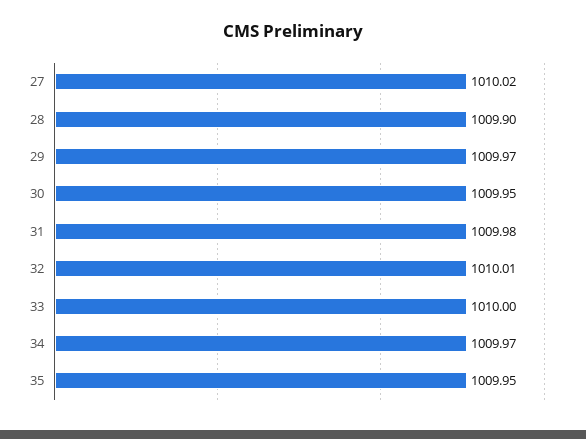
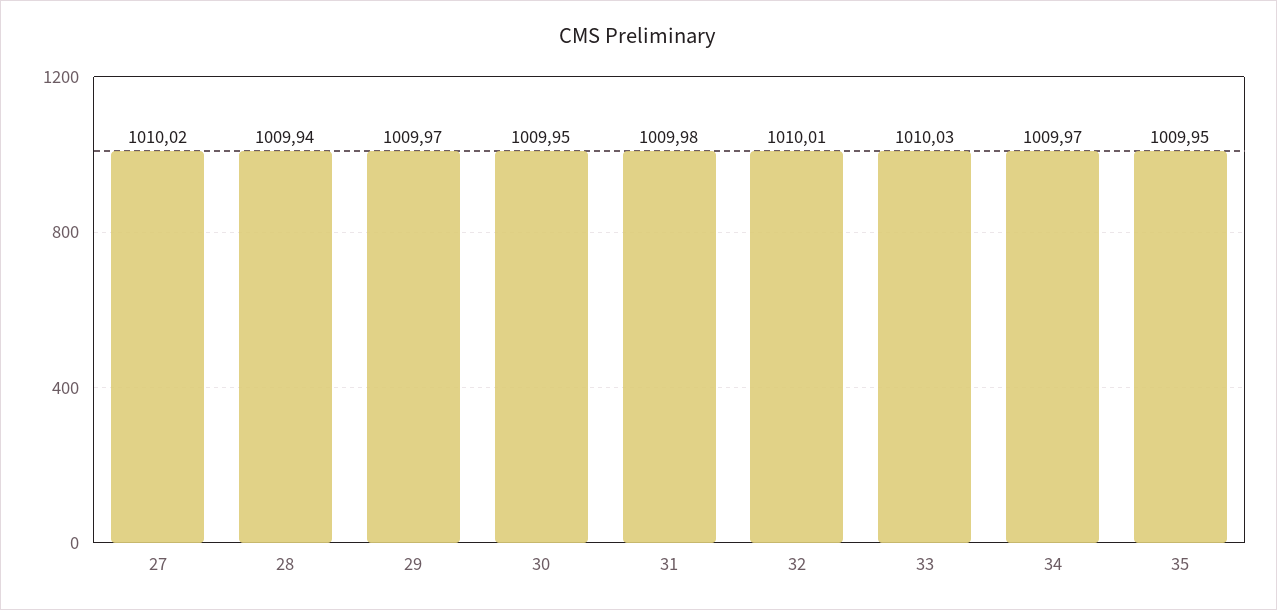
  {
    "27": 1010.02,
-   "28": 1009.9,
+   "28": 1009.94,
    "29": 1009.97,
    "30": 1009.95,
    "31": 1009.98,
    "32": 1010.01,
-   "33": 1010,
+   "33": 1010.03,
    "34": 1009.97,
    "35": 1009.95
  }

